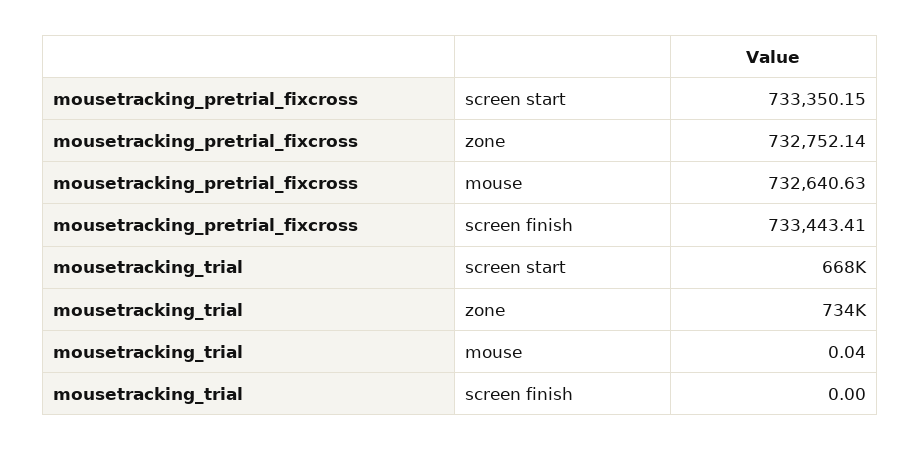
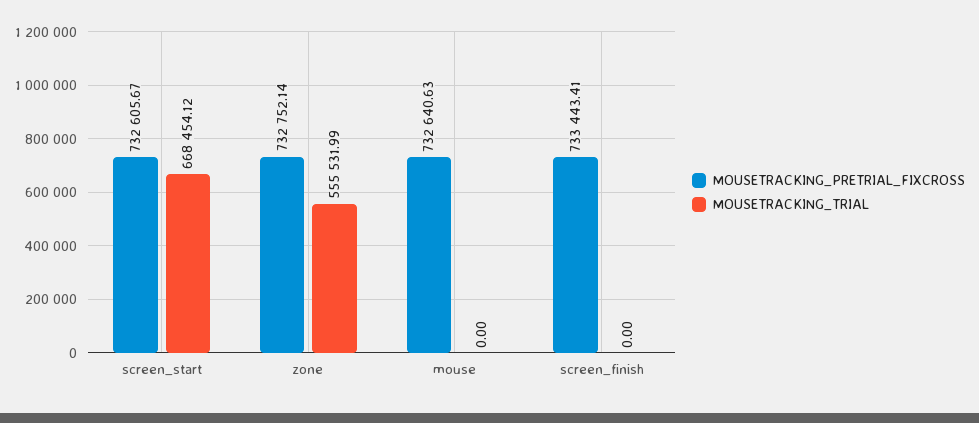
  {
    "mousetracking_pretrial_fixcross": {
-     "screen start": 733350.15,
+     "screen start": 732605.67,
      "zone": 732752.14,
      "mouse": 732640.63,
      "screen finish": 733443.41
    },
    "mousetracking_trial": {
      "screen start": 668454.12,
-     "zone": 734000,
+     "zone": 555531.99,
-     "mouse": 0.04,
+     "mouse": 0,
      "screen finish": 0
    }
  }

